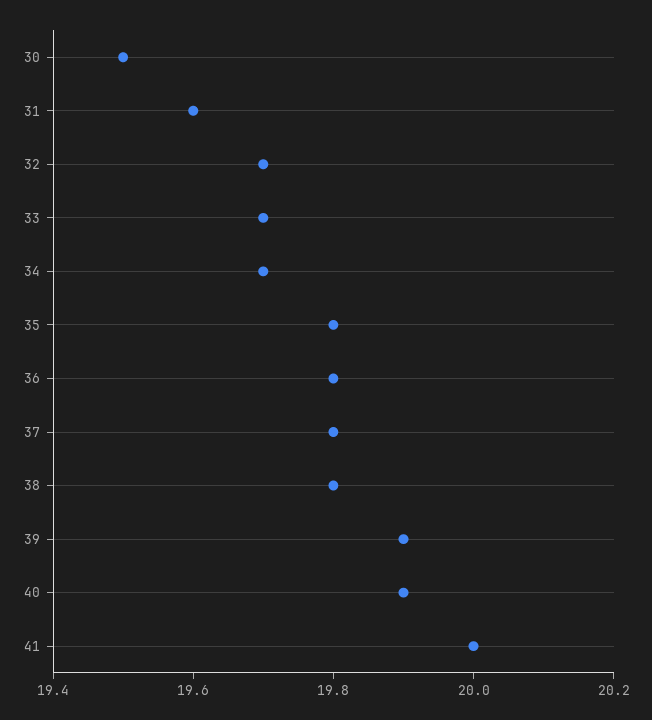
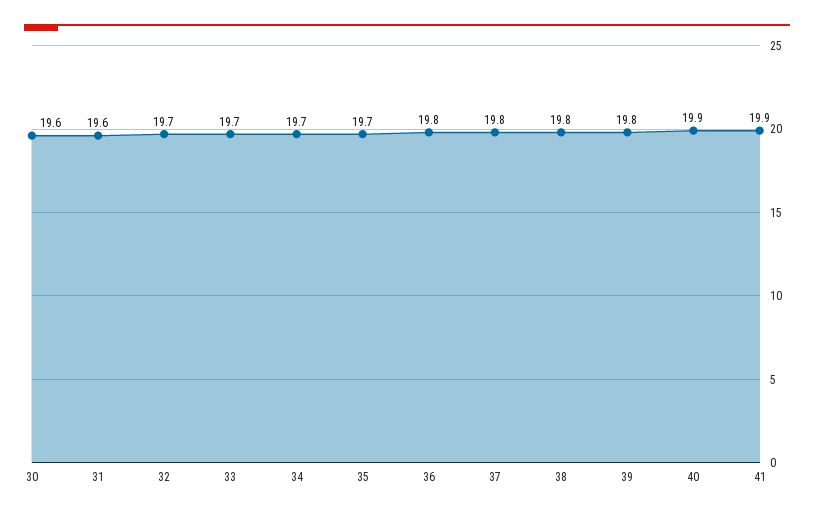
  {
-   "30": 19.5,
+   "30": 19.6,
    "31": 19.6,
    "32": 19.7,
    "33": 19.7,
    "34": 19.7,
-   "35": 19.8,
+   "35": 19.7,
    "36": 19.8,
    "37": 19.8,
    "38": 19.8,
-   "39": 19.9,
+   "39": 19.8,
    "40": 19.9,
-   "41": 20
+   "41": 19.9
  }

